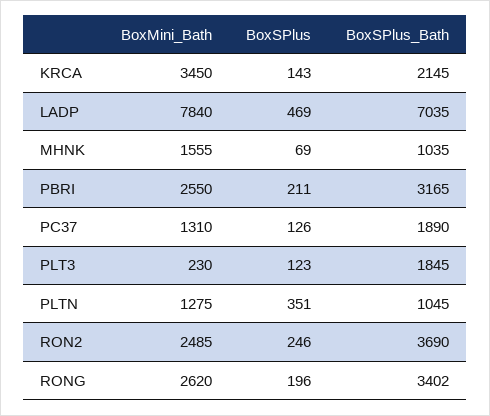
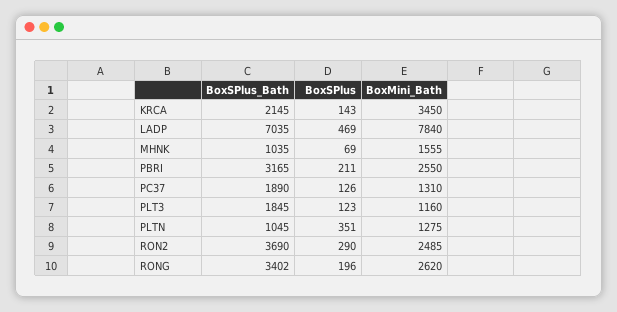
  {
    "BoxMini_Bath": {
      "KRCA": 3450,
      "LADP": 7840,
      "MHNK": 1555,
      "PBRI": 2550,
      "PC37": 1310,
-     "PLT3": 230,
+     "PLT3": 1160,
      "PLTN": 1275,
      "RON2": 2485,
      "RONG": 2620
    },
    "BoxSPlus": {
      "KRCA": 143,
      "LADP": 469,
      "MHNK": 69,
      "PBRI": 211,
      "PC37": 126,
      "PLT3": 123,
      "PLTN": 351,
-     "RON2": 246,
+     "RON2": 290,
      "RONG": 196
    },
    "BoxSPlus_Bath": {
      "KRCA": 2145,
      "LADP": 7035,
      "MHNK": 1035,
      "PBRI": 3165,
      "PC37": 1890,
      "PLT3": 1845,
      "PLTN": 1045,
      "RON2": 3690,
      "RONG": 3402
    }
  }

